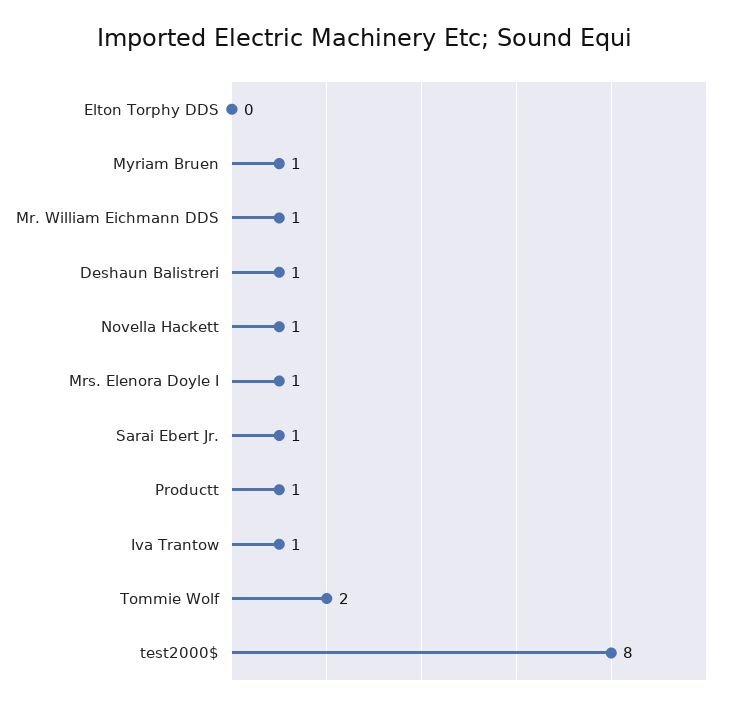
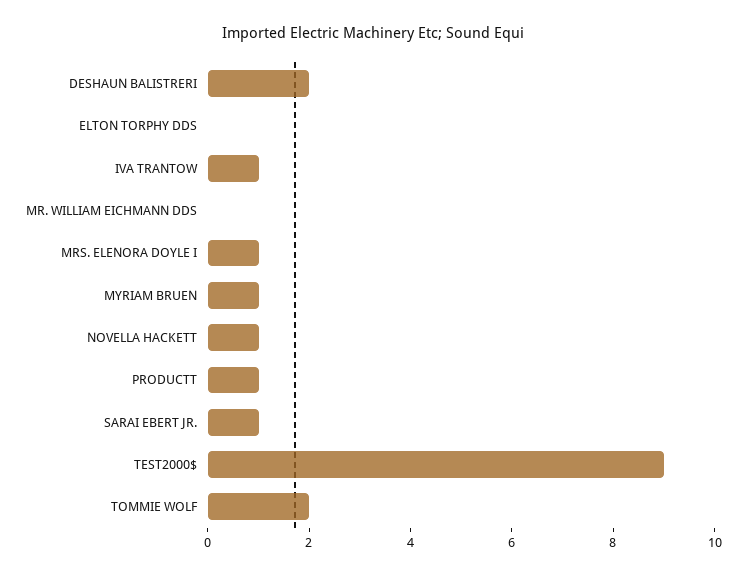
  {
    "Elton Torphy DDS": 0,
    "Myriam Bruen": 1,
-   "Mr. William Eichmann DDS": 1,
+   "Mr. William Eichmann DDS": 0,
-   "Deshaun Balistreri": 1,
+   "Deshaun Balistreri": 2,
    "Novella Hackett": 1,
    "Mrs. Elenora Doyle I": 1,
    "Sarai Ebert Jr.": 1,
    "Productt": 1,
    "Iva Trantow": 1,
    "Tommie Wolf": 2,
-   "test2000$": 8
+   "test2000$": 9
  }

